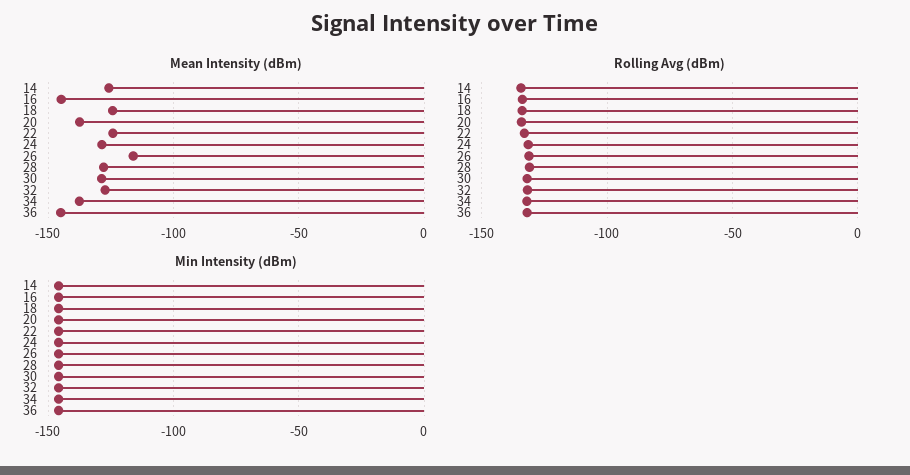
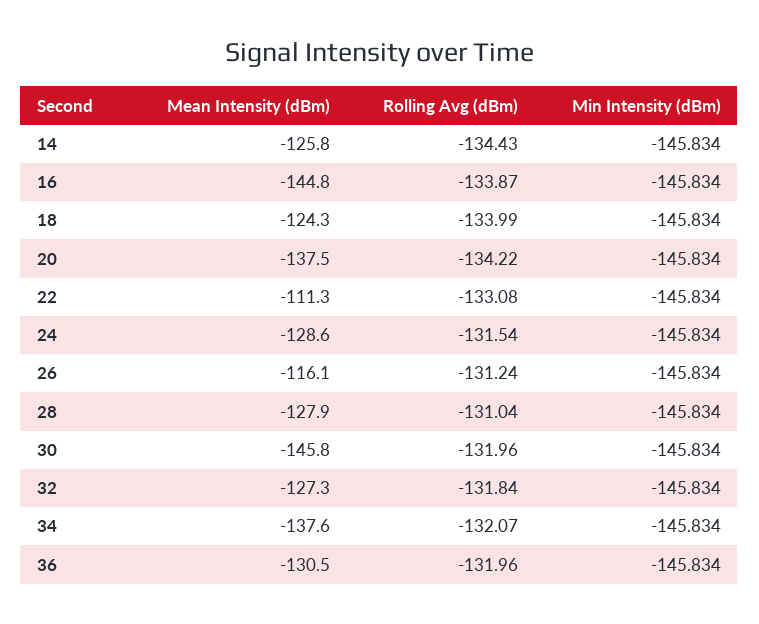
  {
    "Mean Intensity (dBm)": {
      "14": -125.8,
      "16": -144.8,
      "18": -124.3,
      "20": -137.5,
-     "22": -125,
+     "22": -111.3,
      "24": -128.6,
      "26": -116.1,
      "28": -127.9,
-     "30": -130,
+     "30": -145.8,
      "32": -127.3,
      "34": -137.6,
-     "36": -145
+     "36": -130.5
    },
    "Rolling Avg (dBm)": {
      "14": -134.43,
      "16": -133.87,
      "18": -133.99,
      "20": -134.22,
      "22": -133.08,
      "24": -131.54,
      "26": -131.24,
      "28": -131.04,
      "30": -131.96,
      "32": -131.84,
      "34": -132.07,
      "36": -131.96
    },
    "Min Intensity (dBm)": {
      "14": -145.834,
      "16": -145.834,
      "18": -145.834,
      "20": -145.834,
      "22": -145.834,
      "24": -145.834,
      "26": -145.834,
      "28": -145.834,
      "30": -145.834,
      "32": -145.834,
      "34": -145.834,
      "36": -145.834
    }
  }

